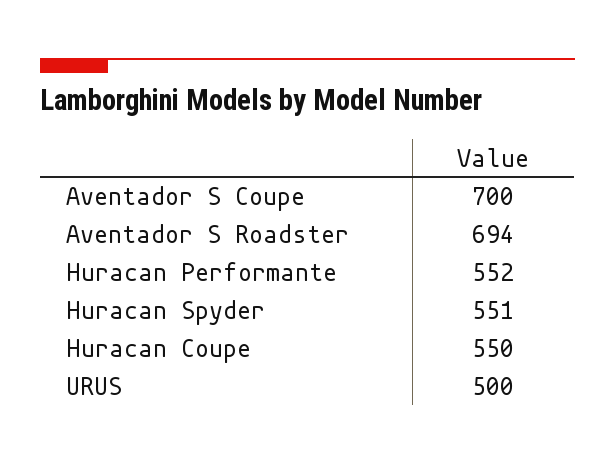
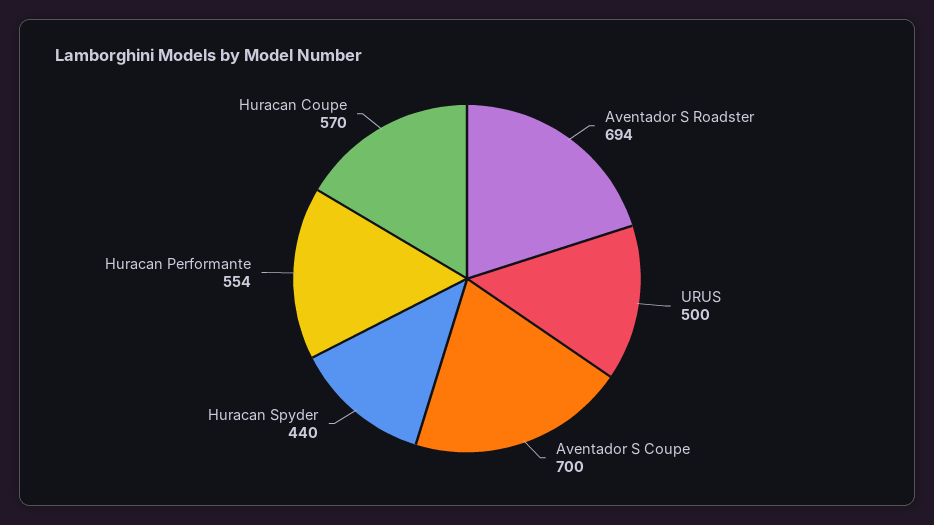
  {
    "Aventador S Coupe": 700,
    "Aventador S Roadster": 694,
-   "Huracan Performante": 552,
+   "Huracan Performante": 554,
-   "Huracan Spyder": 551,
+   "Huracan Spyder": 440,
-   "Huracan Coupe": 550,
+   "Huracan Coupe": 570,
    "URUS": 500
  }

